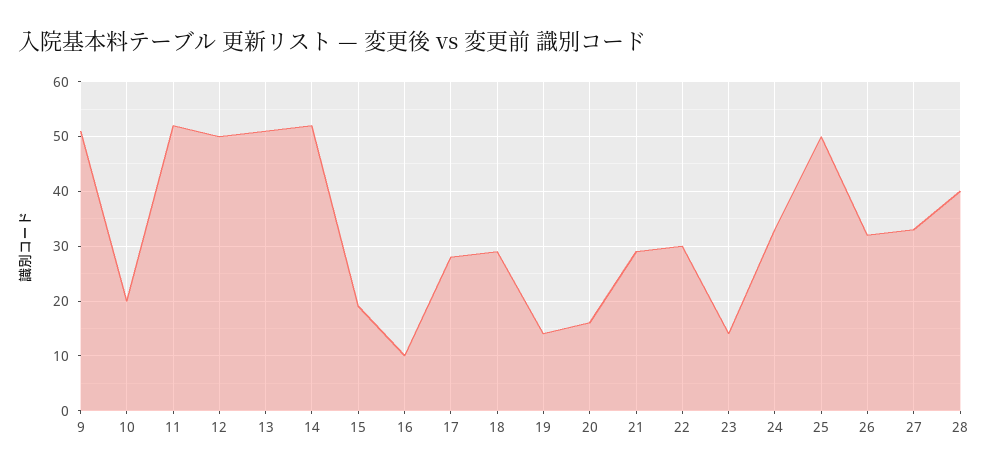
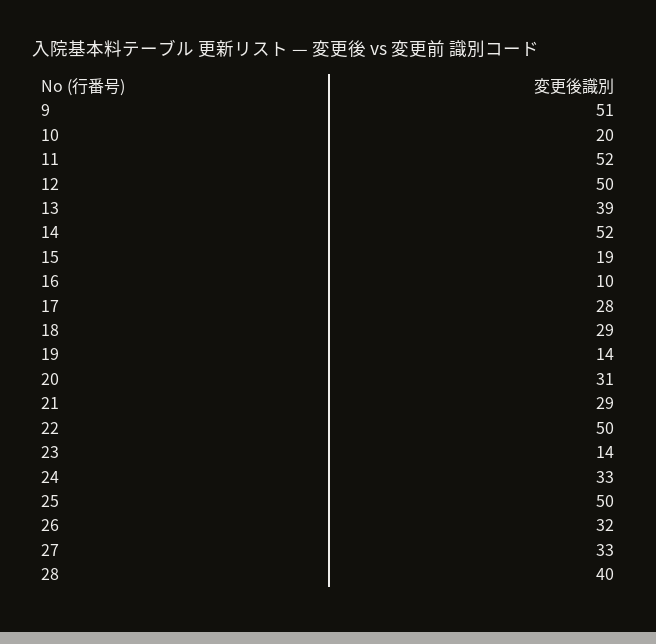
  {
    "9": 51,
    "10": 20,
    "11": 52,
    "12": 50,
-   "13": 50,
+   "13": 39,
    "14": 52,
    "15": 19,
    "16": 10,
    "17": 28,
    "18": 29,
    "19": 14,
-   "20": 15,
+   "20": 31,
    "21": 29,
-   "22": 30,
+   "22": 50,
    "23": 14,
    "24": 33,
    "25": 50,
    "26": 32,
    "27": 33,
    "28": 40
  }

